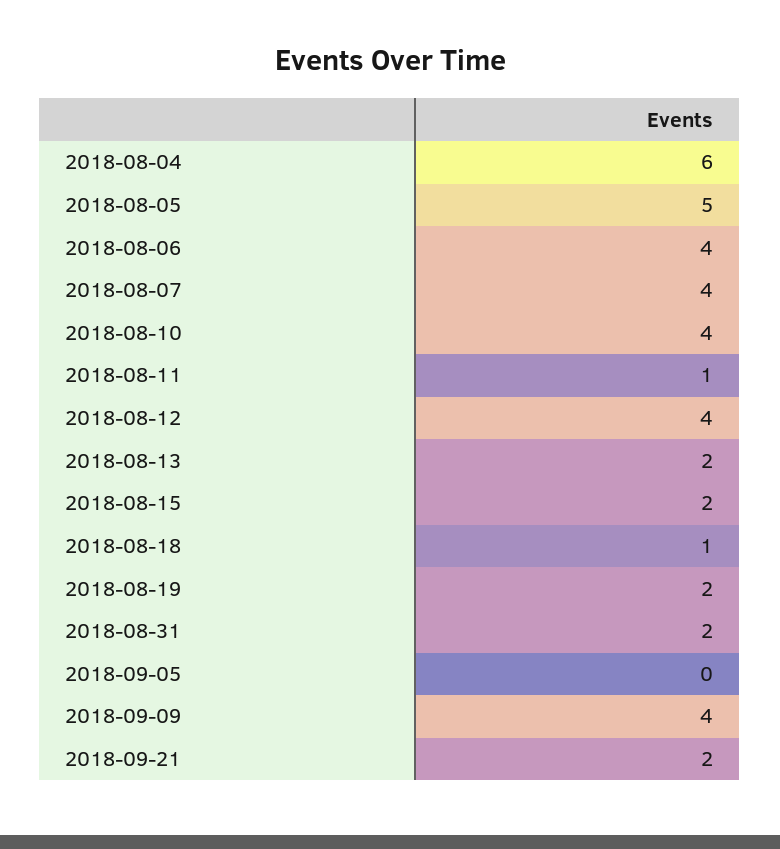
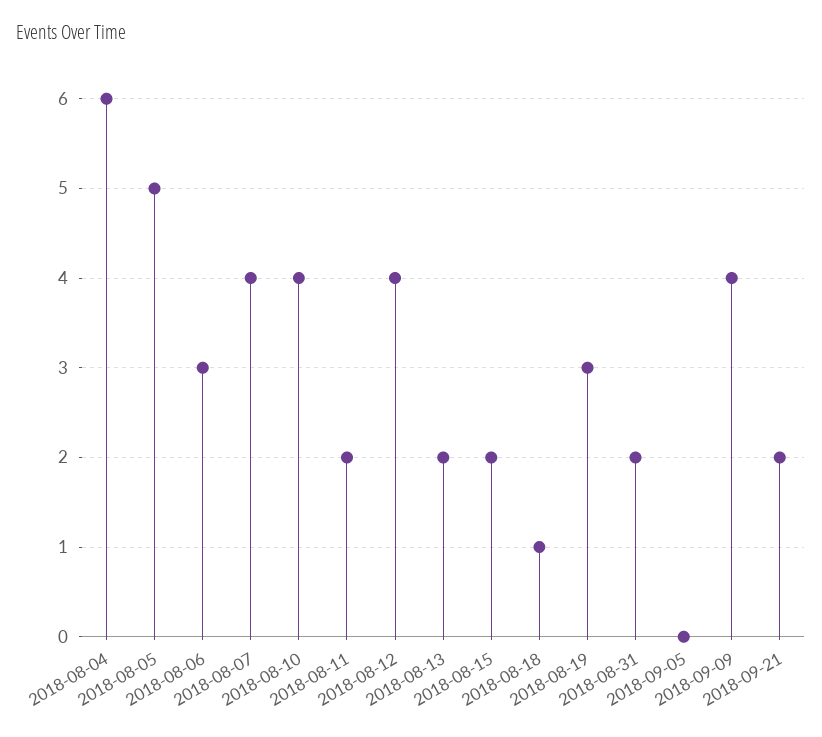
  {
    "2018-08-04": 6,
    "2018-08-05": 5,
-   "2018-08-06": 4,
+   "2018-08-06": 3,
    "2018-08-07": 4,
    "2018-08-10": 4,
-   "2018-08-11": 1,
+   "2018-08-11": 2,
    "2018-08-12": 4,
    "2018-08-13": 2,
    "2018-08-15": 2,
    "2018-08-18": 1,
-   "2018-08-19": 2,
+   "2018-08-19": 3,
    "2018-08-31": 2,
    "2018-09-05": 0,
    "2018-09-09": 4,
    "2018-09-21": 2
  }

